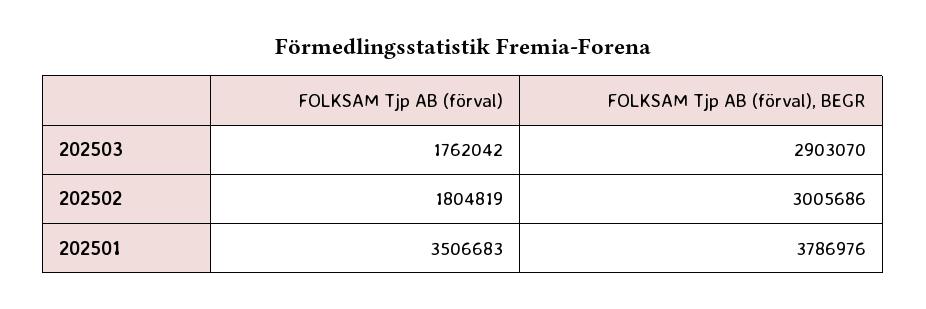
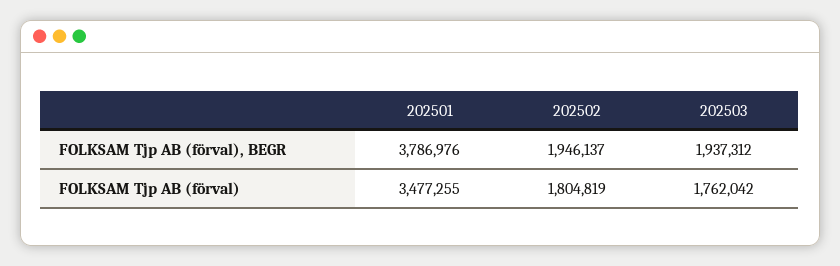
  {
    "FOLKSAM Tjp AB (förval)": {
      "202503": 1762042,
      "202502": 1804819,
-     "202501": 3506683
+     "202501": 3477255
    },
    "FOLKSAM Tjp AB (förval), BEGR": {
-     "202503": 2903070,
+     "202503": 1937312,
-     "202502": 3005686,
+     "202502": 1946137,
      "202501": 3786976
    }
  }

